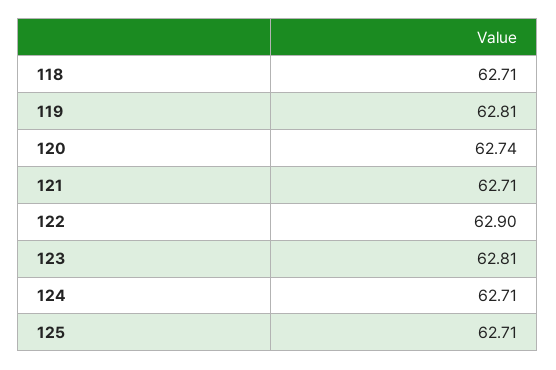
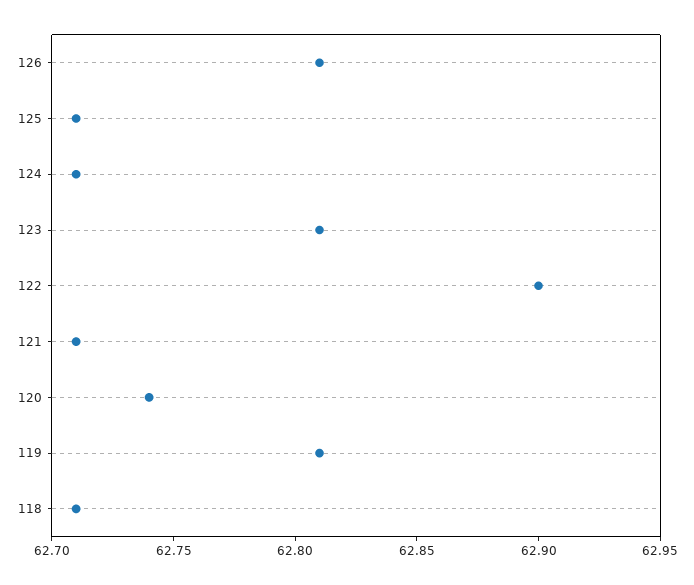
  {
    "118": 62.71,
    "119": 62.81,
    "120": 62.74,
    "121": 62.71,
    "122": 62.9,
    "123": 62.81,
    "124": 62.71,
-   "125": 62.71
+   "125": 62.71,
+   "126": 62.81
  }

